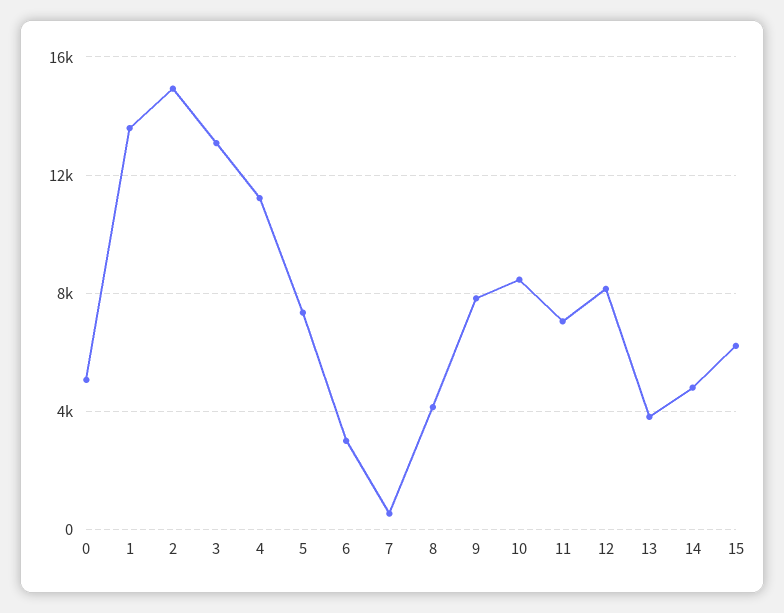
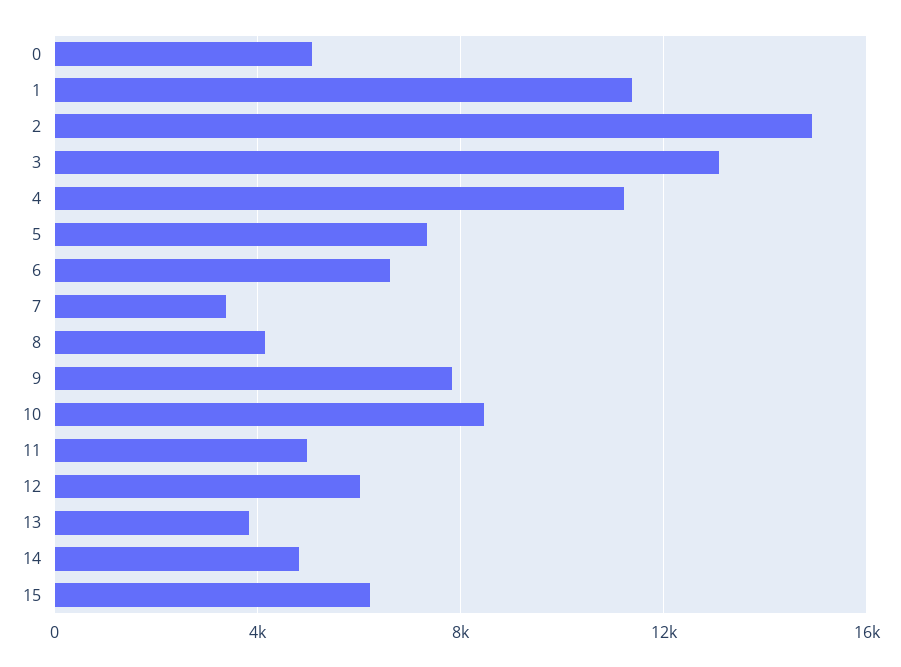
  {
    "0": 5000,
-   "1": 13500,
+   "1": 11500,
    "2": 15000,
    "3": 13000,
    "4": 11000,
    "5": 7500,
-   "6": 3000,
+   "6": 6500,
-   "7": 500,
+   "7": 3500,
    "8": 4000,
    "9": 8000,
    "10": 8500,
-   "11": 7000,
+   "11": 5000,
-   "12": 8000,
+   "12": 6000,
    "13": 4000,
    "14": 5000,
    "15": 6000
  }

